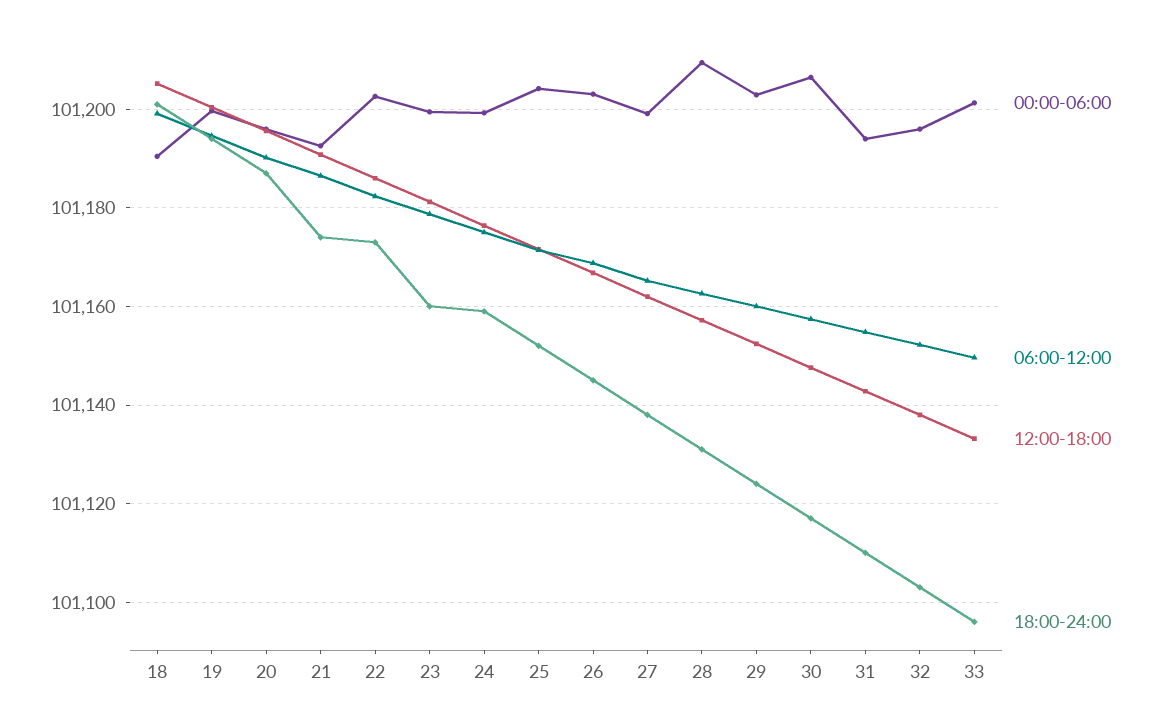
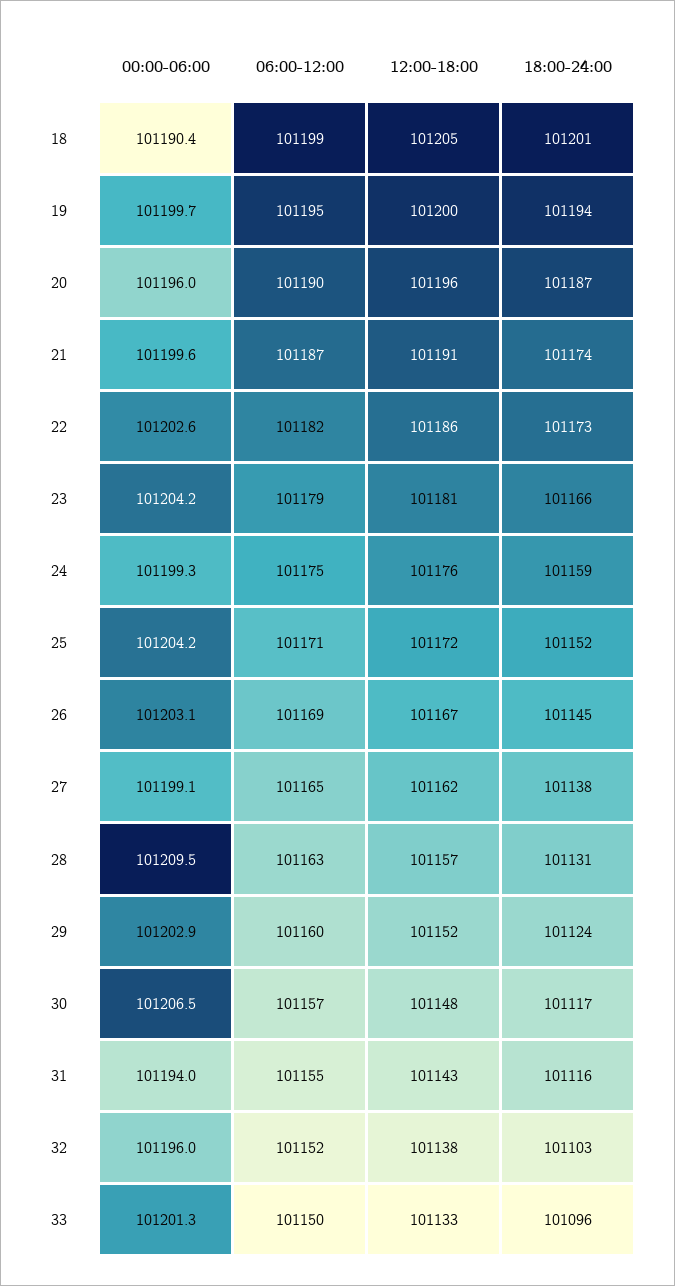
  {
    "00:00-06:00": {
      "18": 101190.4,
      "19": 101199.7,
      "20": 101196,
-     "21": 101192,
+     "21": 101199.6,
      "22": 101202.6,
-     "23": 101200,
+     "23": 101204.2,
      "24": 101199.3,
      "25": 101204.2,
      "26": 101203.1,
      "27": 101199.1,
      "28": 101209.5,
      "29": 101202.9,
      "30": 101206.5,
      "31": 101194,
      "32": 101196,
      "33": 101201.3
    },
    "06:00-12:00": {
      "18": 101199,
      "19": 101195,
      "20": 101190,
      "21": 101187,
      "22": 101182,
      "23": 101179,
      "24": 101175,
      "25": 101171,
      "26": 101169,
      "27": 101165,
      "28": 101163,
      "29": 101160,
      "30": 101157,
      "31": 101155,
      "32": 101152,
      "33": 101150
    },
    "12:00-18:00": {
      "18": 101205,
      "19": 101200,
      "20": 101196,
      "21": 101191,
      "22": 101186,
      "23": 101181,
      "24": 101176,
      "25": 101172,
      "26": 101167,
      "27": 101162,
      "28": 101157,
      "29": 101152,
      "30": 101148,
      "31": 101143,
      "32": 101138,
      "33": 101133
    },
    "18:00-24:00": {
      "18": 101201,
      "19": 101194,
      "20": 101187,
      "21": 101174,
      "22": 101173,
-     "23": 101160,
+     "23": 101166,
      "24": 101159,
      "25": 101152,
      "26": 101145,
      "27": 101138,
      "28": 101131,
      "29": 101124,
      "30": 101117,
-     "31": 101110,
+     "31": 101116,
      "32": 101103,
      "33": 101096
    }
  }

